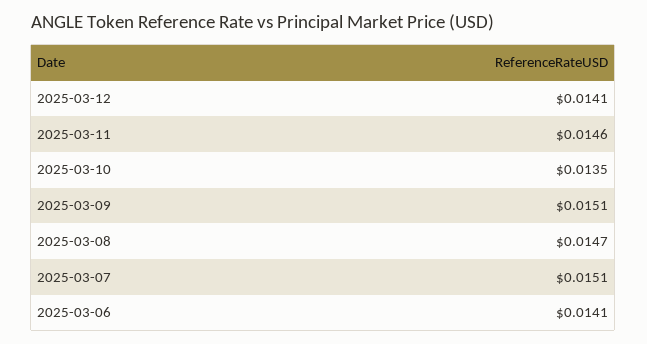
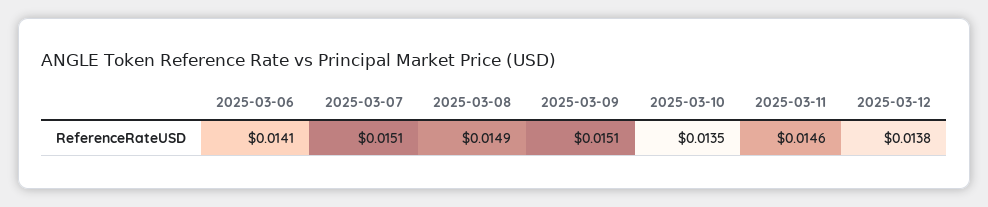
  {
-   "2025-03-12": 0.0141,
+   "2025-03-12": 0.0138,
    "2025-03-11": 0.0146,
    "2025-03-10": 0.0135,
    "2025-03-09": 0.0151,
-   "2025-03-08": 0.0147,
+   "2025-03-08": 0.0149,
    "2025-03-07": 0.0151,
    "2025-03-06": 0.0141
  }

